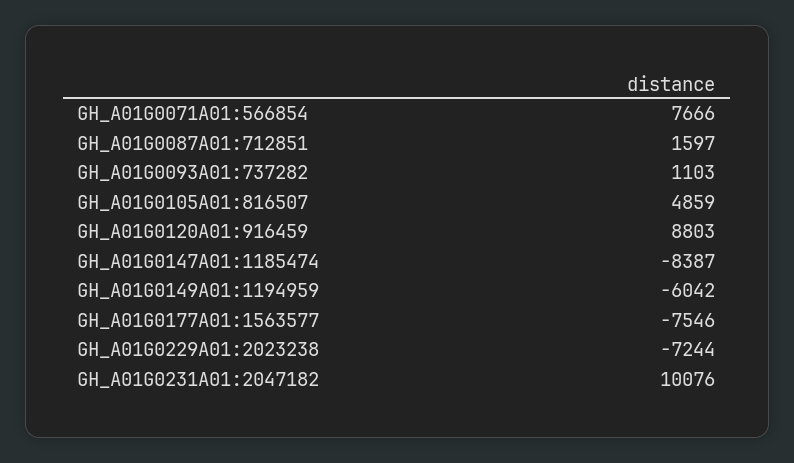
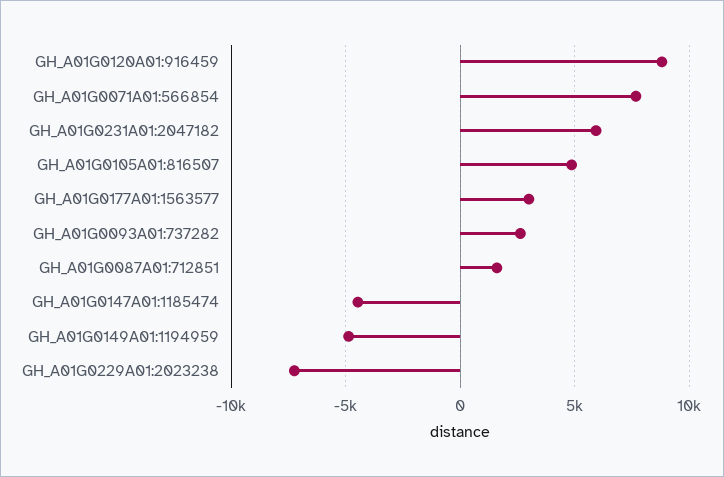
  {
    "GH_A01G0071A01:566854": 7666,
    "GH_A01G0087A01:712851": 1597,
-   "GH_A01G0093A01:737282": 1103,
+   "GH_A01G0093A01:737282": 2500,
    "GH_A01G0105A01:816507": 4859,
    "GH_A01G0120A01:916459": 8803,
-   "GH_A01G0147A01:1185474": -8387,
+   "GH_A01G0147A01:1185474": -4500,
-   "GH_A01G0149A01:1194959": -6042,
+   "GH_A01G0149A01:1194959": -5000,
-   "GH_A01G0177A01:1563577": -7546,
+   "GH_A01G0177A01:1563577": 3000,
    "GH_A01G0229A01:2023238": -7244,
-   "GH_A01G0231A01:2047182": 10076
+   "GH_A01G0231A01:2047182": 6000
  }

